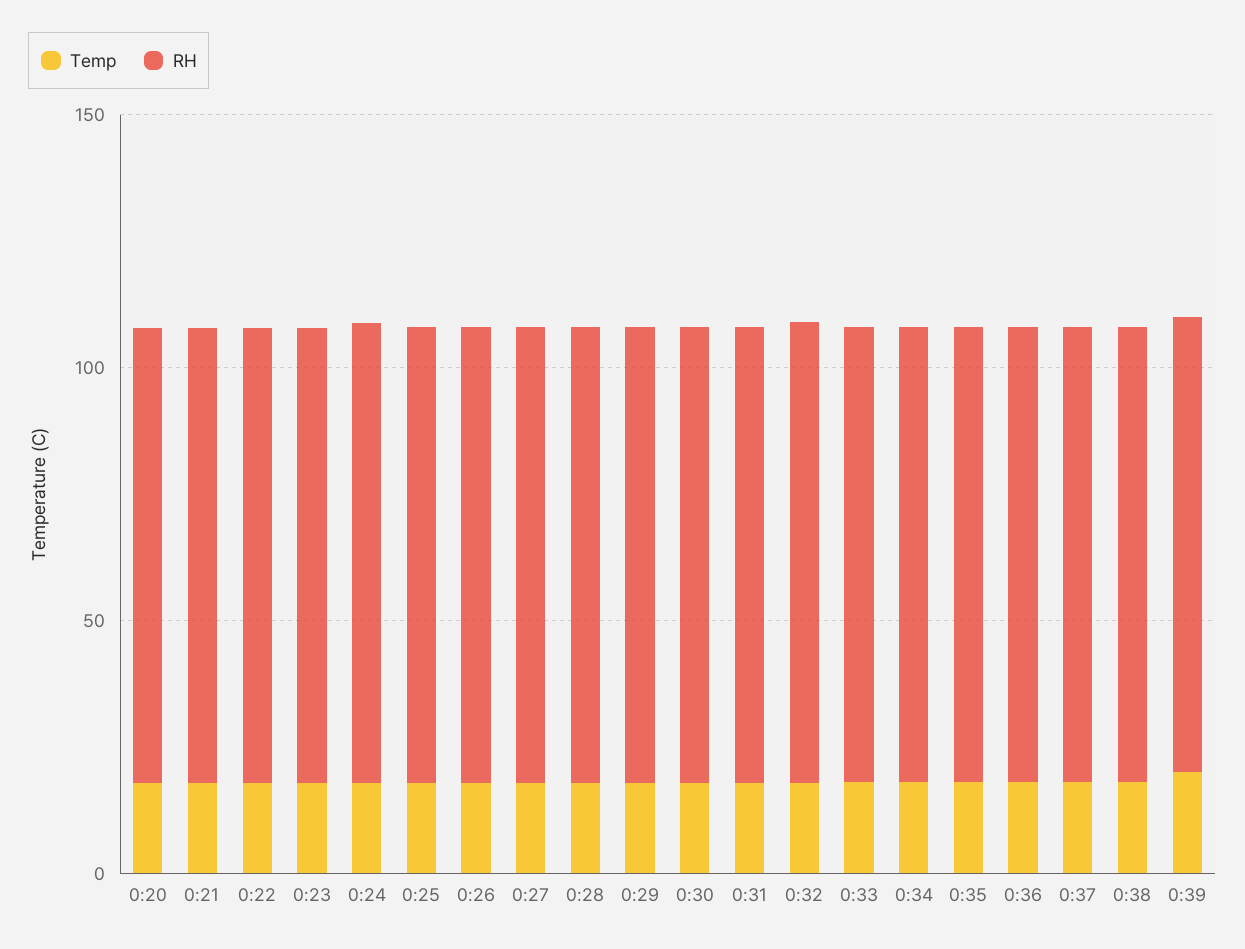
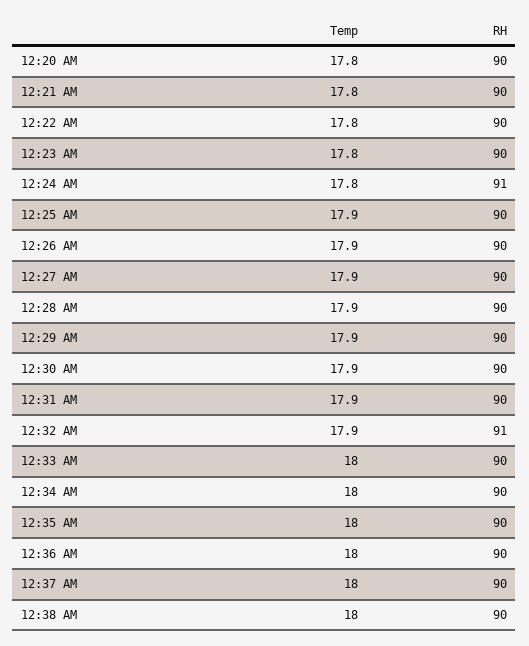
  {
    "Temp": {
      "0:20": 17.8,
      "0:21": 17.8,
      "0:22": 17.8,
      "0:23": 17.8,
      "0:24": 17.8,
      "0:25": 17.9,
      "0:26": 17.9,
      "0:27": 17.9,
      "0:28": 17.9,
      "0:29": 17.9,
      "0:30": 17.9,
      "0:31": 17.9,
      "0:32": 17.9,
      "0:33": 18,
      "0:34": 18,
      "0:35": 18,
      "0:36": 18,
      "0:37": 18,
-     "0:38": 18,
+     "0:38": 18
-     "0:39": 20
    },
    "RH": {
      "0:20": 90,
      "0:21": 90,
      "0:22": 90,
      "0:23": 90,
      "0:24": 91,
      "0:25": 90,
      "0:26": 90,
      "0:27": 90,
      "0:28": 90,
      "0:29": 90,
      "0:30": 90,
      "0:31": 90,
      "0:32": 91,
      "0:33": 90,
      "0:34": 90,
      "0:35": 90,
      "0:36": 90,
      "0:37": 90,
-     "0:38": 90,
+     "0:38": 90
-     "0:39": 90
    }
  }

